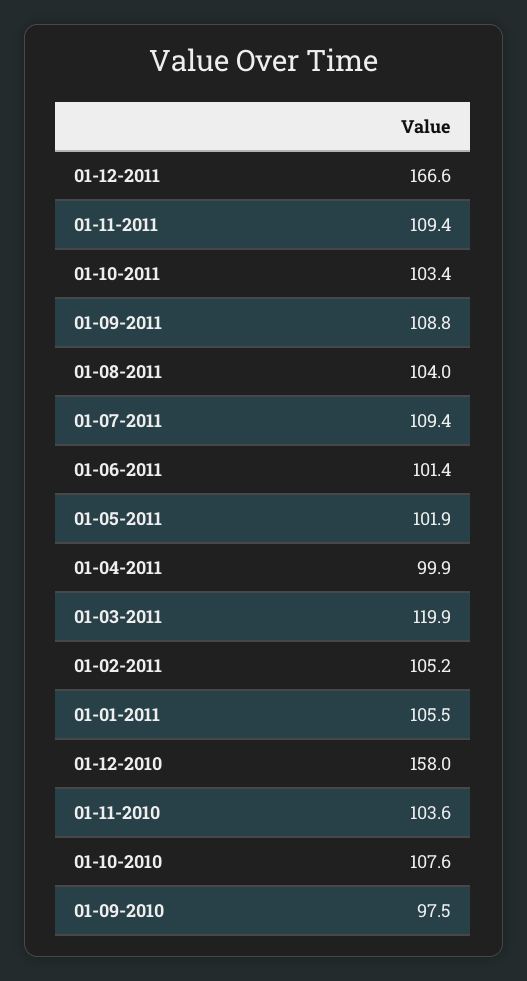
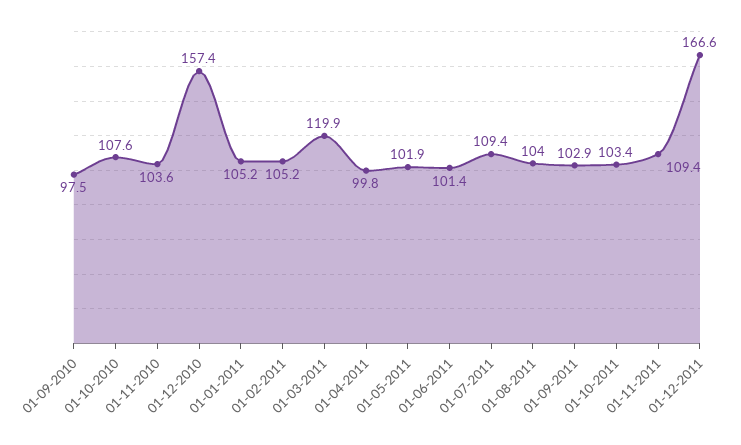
  {
    "01-12-2011": 166.6,
    "01-11-2011": 109.4,
    "01-10-2011": 103.4,
-   "01-09-2011": 108.8,
+   "01-09-2011": 102.9,
    "01-08-2011": 104,
    "01-07-2011": 109.4,
    "01-06-2011": 101.4,
    "01-05-2011": 101.9,
-   "01-04-2011": 99.9,
+   "01-04-2011": 99.8,
    "01-03-2011": 119.9,
    "01-02-2011": 105.2,
-   "01-01-2011": 105.5,
+   "01-01-2011": 105.2,
-   "01-12-2010": 158,
+   "01-12-2010": 157.4,
    "01-11-2010": 103.6,
    "01-10-2010": 107.6,
    "01-09-2010": 97.5
  }

